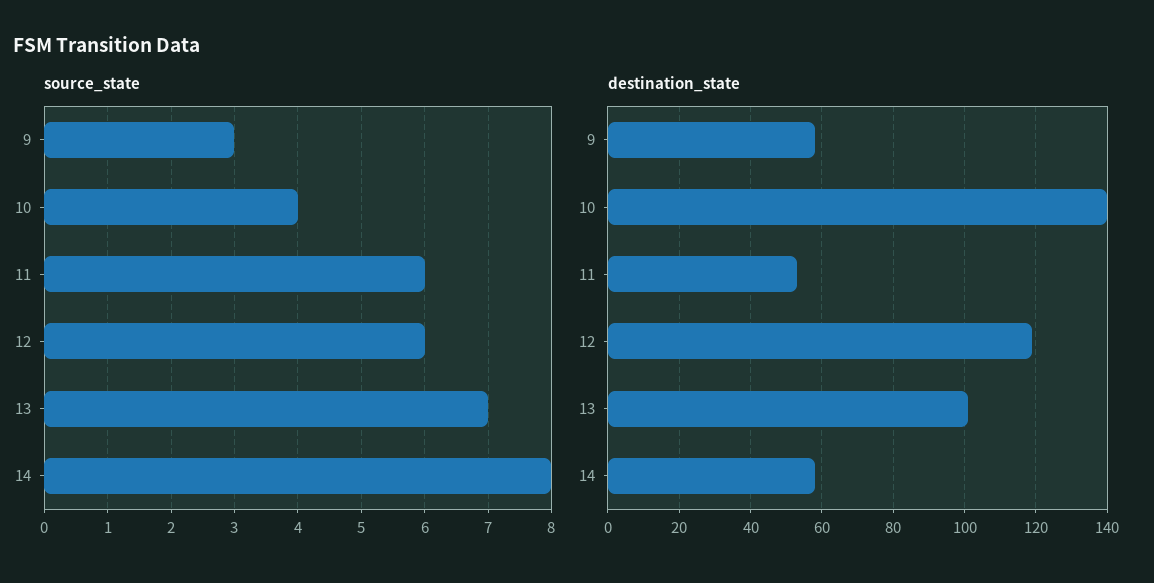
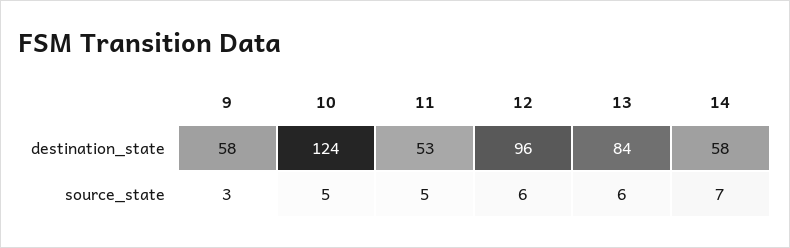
  {
    "source_state": {
      "9": 3,
-     "10": 4,
+     "10": 5,
-     "11": 6,
+     "11": 5,
      "12": 6,
-     "13": 7,
+     "13": 6,
-     "14": 8
+     "14": 7
    },
    "destination_state": {
      "9": 58,
-     "10": 140,
+     "10": 124,
      "11": 53,
-     "12": 120,
+     "12": 96,
-     "13": 100,
+     "13": 84,
      "14": 58
    }
  }

